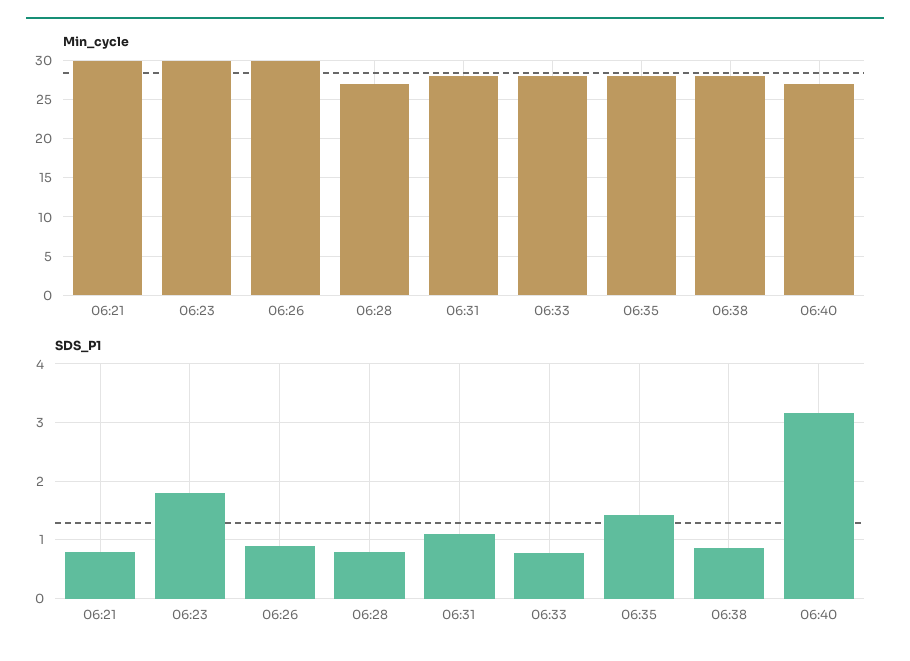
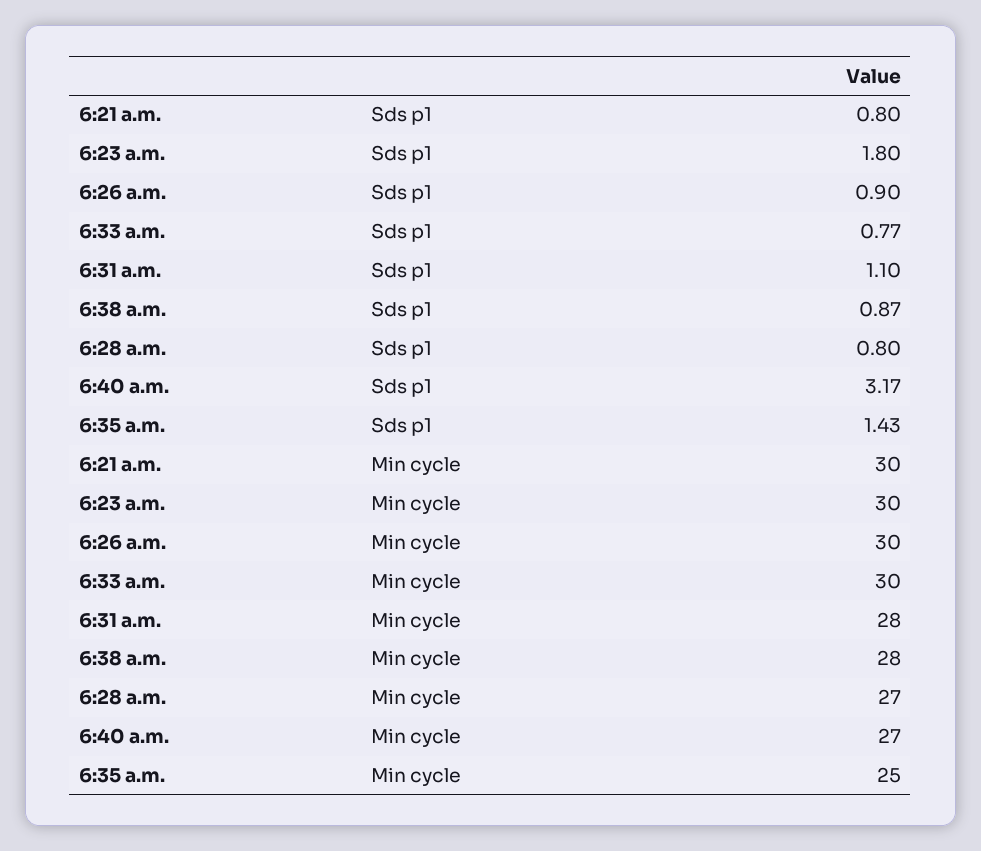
  {
    "Min_cycle": {
      "06:21": 30,
      "06:23": 30,
      "06:26": 30,
      "06:28": 27,
      "06:31": 28,
-     "06:33": 28,
+     "06:33": 30,
-     "06:35": 28,
+     "06:35": 25,
      "06:38": 28,
      "06:40": 27
    },
    "SDS_P1": {
      "06:21": 0.8,
      "06:23": 1.8,
      "06:26": 0.9,
      "06:28": 0.8,
      "06:31": 1.1,
      "06:33": 0.77,
      "06:35": 1.43,
      "06:38": 0.87,
      "06:40": 3.17
    }
  }

